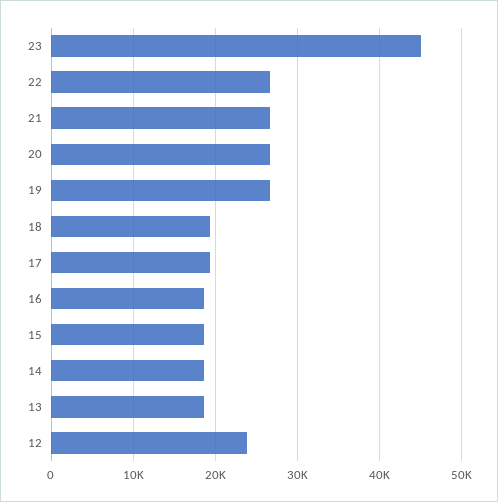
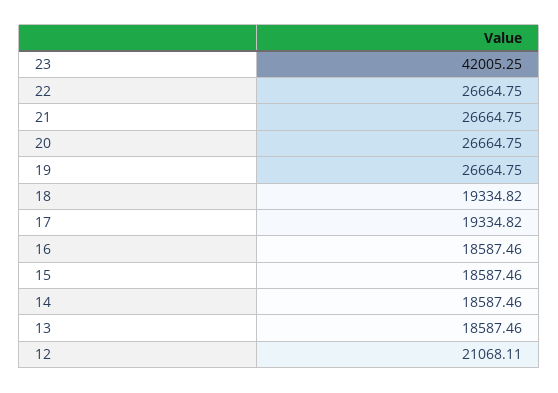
  {
-   "23": 45000,
+   "23": 42005.25,
    "22": 26664.75,
    "21": 26664.75,
    "20": 26664.75,
    "19": 26664.75,
    "18": 19334.82,
    "17": 19334.82,
    "16": 18587.46,
    "15": 18587.46,
    "14": 18587.46,
    "13": 18587.46,
-   "12": 24000
+   "12": 21068.11
  }

